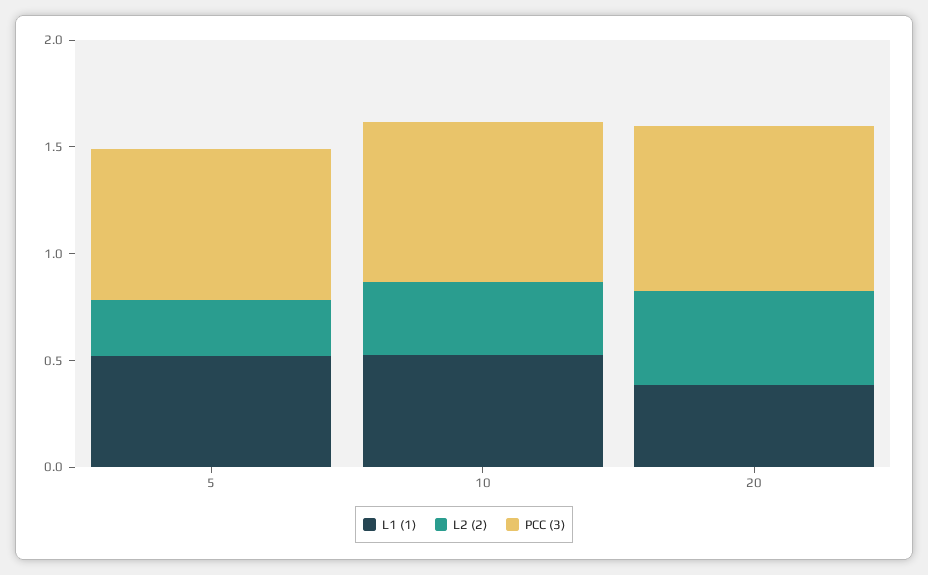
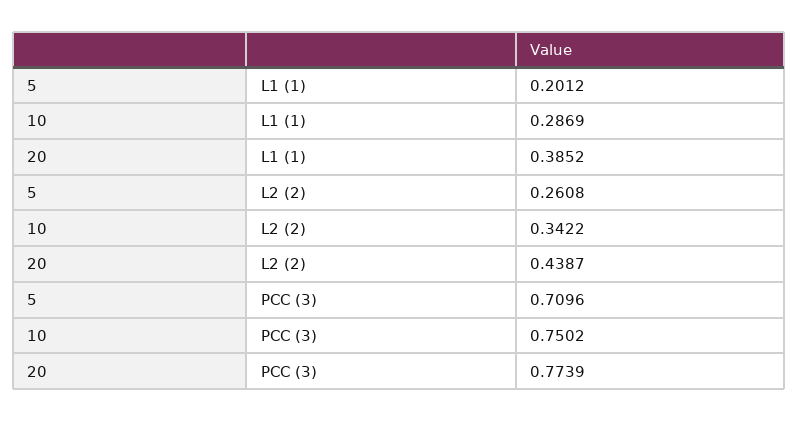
  {
    "L1 (1)": {
-     "5": 0.5,
+     "5": 0.2012,
-     "10": 0.5,
+     "10": 0.2869,
      "20": 0.3852
    },
    "L2 (2)": {
      "5": 0.2608,
      "10": 0.3422,
      "20": 0.4387
    },
    "PCC (3)": {
      "5": 0.7096,
      "10": 0.7502,
      "20": 0.7739
    }
  }

